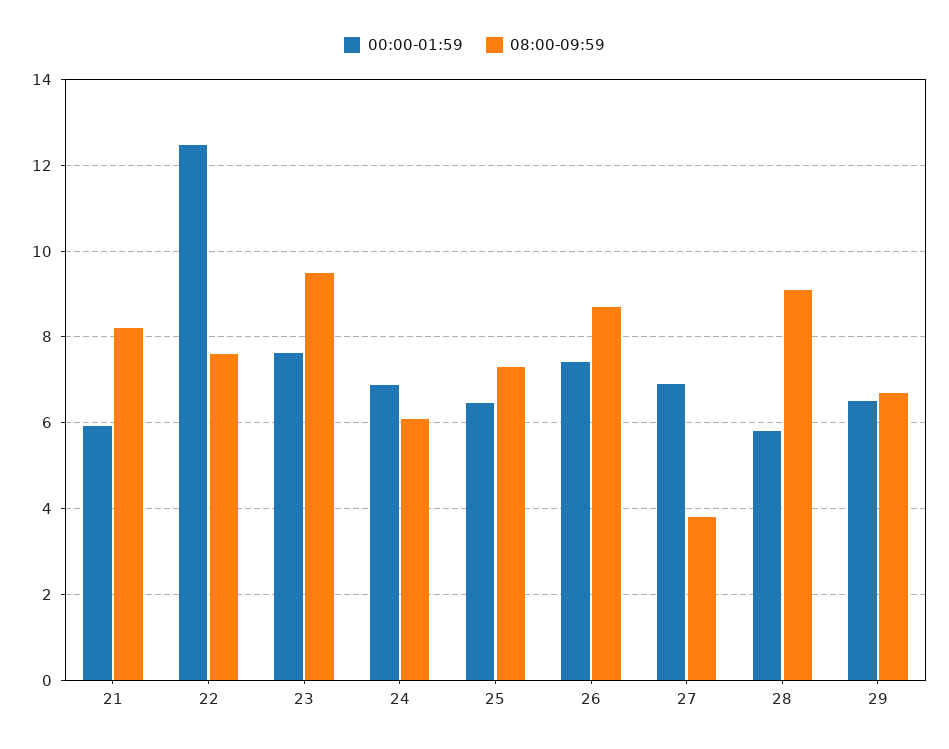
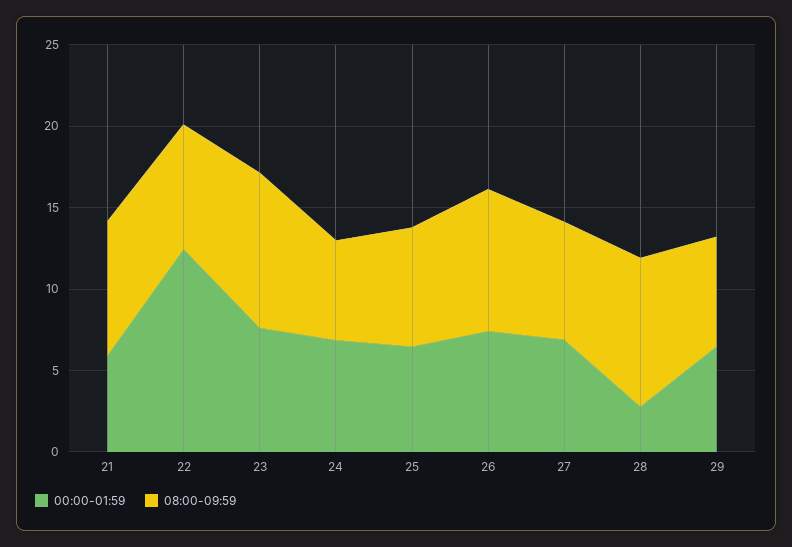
  {
    "00:00-01:59": {
      "21": 6,
      "22": 12.4,
      "23": 7.6,
      "24": 6.8,
      "25": 6.4,
      "26": 7.4,
      "27": 7,
-     "28": 5.8,
+     "28": 3,
      "29": 6.6
    },
    "08:00-09:59": {
      "21": 8.2,
      "22": 7.6,
      "23": 9.6,
      "24": 6.2,
      "25": 7.4,
      "26": 8.8,
-     "27": 3.8,
+     "27": 7,
      "28": 9.2,
      "29": 6.8
    }
  }

